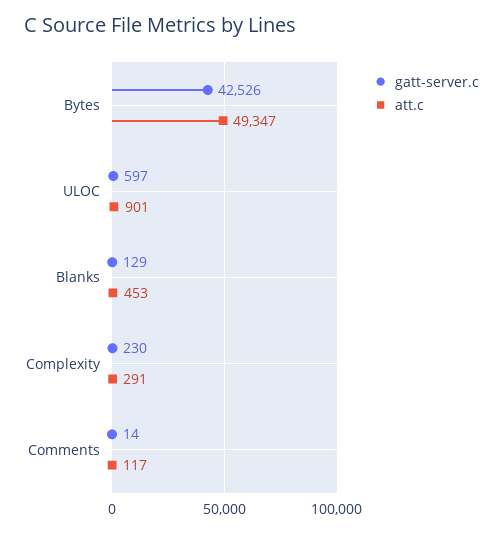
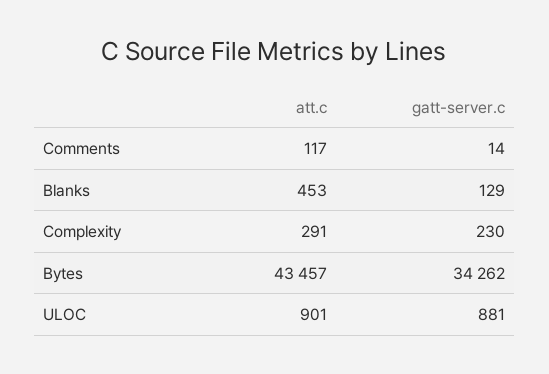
  {
    "gatt-server.c": {
-     "Bytes": 42526,
+     "Bytes": 34262,
-     "ULOC": 597,
+     "ULOC": 881,
      "Blanks": 129,
      "Complexity": 230,
      "Comments": 14
    },
    "att.c": {
-     "Bytes": 49347,
+     "Bytes": 43457,
      "ULOC": 901,
      "Blanks": 453,
      "Complexity": 291,
      "Comments": 117
    }
  }

